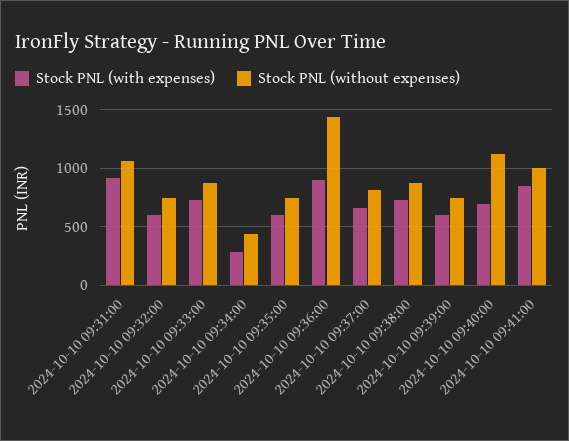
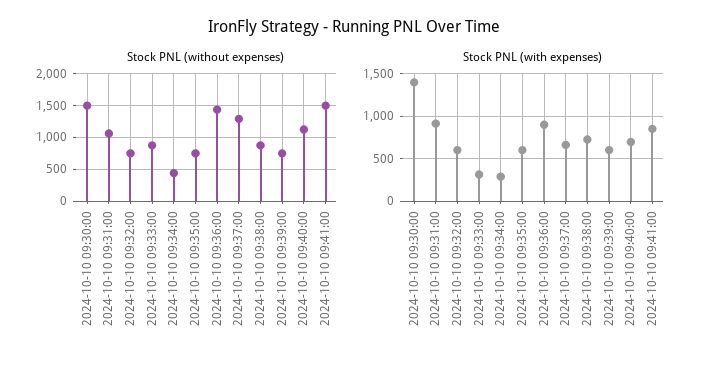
  {
    "Stock PNL (with expenses)": {
      "2024-10-10 09:31:00": 900,
      "2024-10-10 09:32:00": 600,
-     "2024-10-10 09:33:00": 700,
+     "2024-10-10 09:33:00": 300,
      "2024-10-10 09:34:00": 300,
      "2024-10-10 09:35:00": 600,
      "2024-10-10 09:36:00": 900,
      "2024-10-10 09:37:00": 700,
      "2024-10-10 09:38:00": 700,
      "2024-10-10 09:39:00": 600,
      "2024-10-10 09:40:00": 700,
-     "2024-10-10 09:41:00": 900
+     "2024-10-10 09:41:00": 900,
+     "2024-10-10 09:30:00": 1400
    },
    "Stock PNL (without expenses)": {
      "2024-10-10 09:31:00": 1100,
      "2024-10-10 09:32:00": 800,
      "2024-10-10 09:33:00": 900,
      "2024-10-10 09:34:00": 400,
      "2024-10-10 09:35:00": 800,
      "2024-10-10 09:36:00": 1400,
-     "2024-10-10 09:37:00": 800,
+     "2024-10-10 09:37:00": 1300,
      "2024-10-10 09:38:00": 900,
      "2024-10-10 09:39:00": 800,
      "2024-10-10 09:40:00": 1100,
-     "2024-10-10 09:41:00": 1000
+     "2024-10-10 09:41:00": 1500,
+     "2024-10-10 09:30:00": 1500
    }
  }

